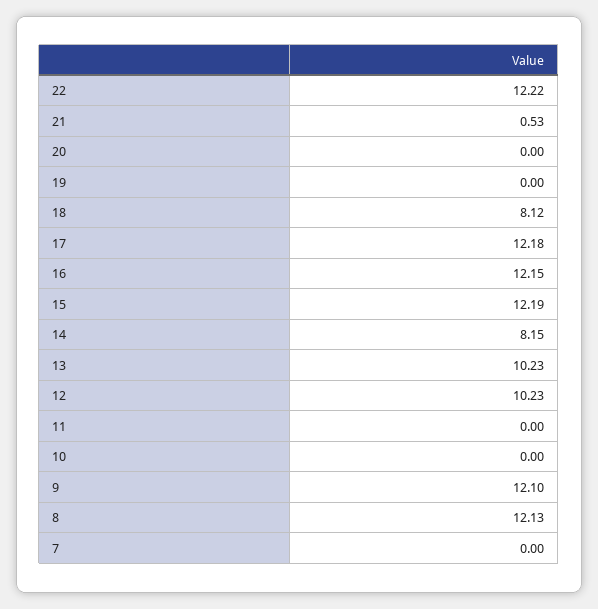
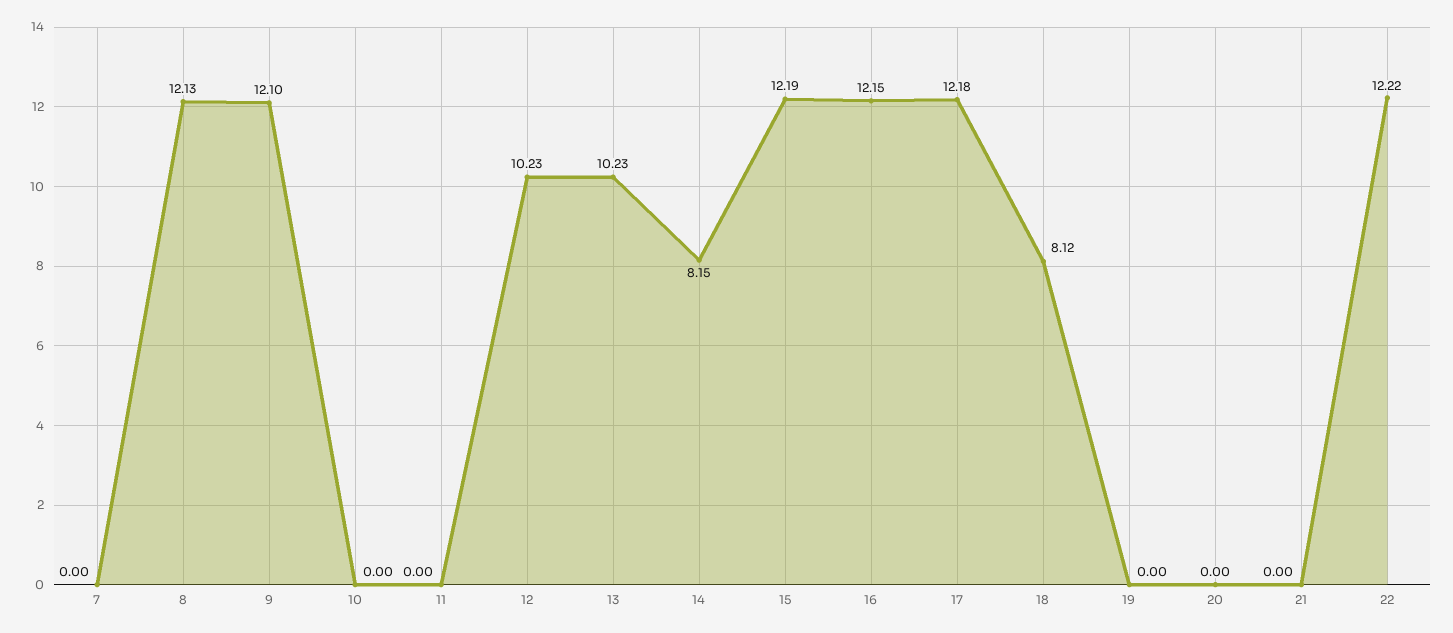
  {
    "22": 12.22,
-   "21": 0.53,
+   "21": 0,
    "20": 0,
    "19": 0,
    "18": 8.12,
    "17": 12.18,
    "16": 12.15,
    "15": 12.19,
    "14": 8.15,
    "13": 10.23,
    "12": 10.23,
    "11": 0,
    "10": 0,
    "9": 12.1,
    "8": 12.13,
    "7": 0
  }

